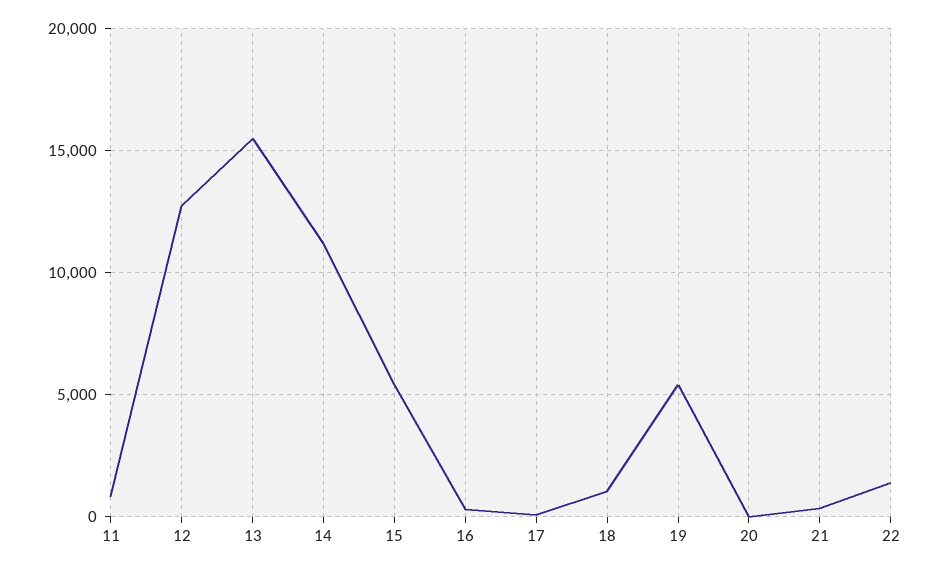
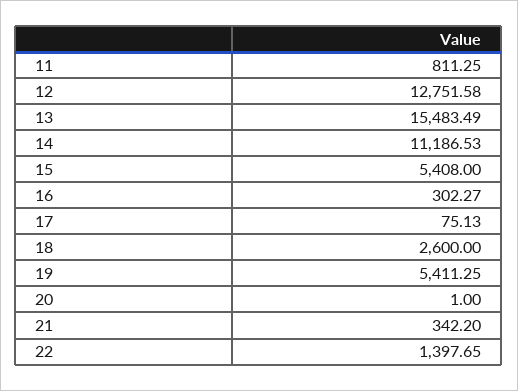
  {
    "11": 811.25,
    "12": 12751.58,
    "13": 15483.49,
    "14": 11186.53,
    "15": 5408,
    "16": 302.27,
    "17": 75.13,
-   "18": 1000,
+   "18": 2600,
    "19": 5411.25,
    "20": 1,
    "21": 342.2,
    "22": 1397.65
  }

